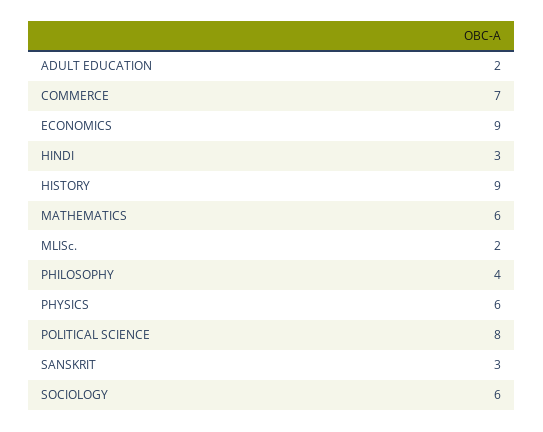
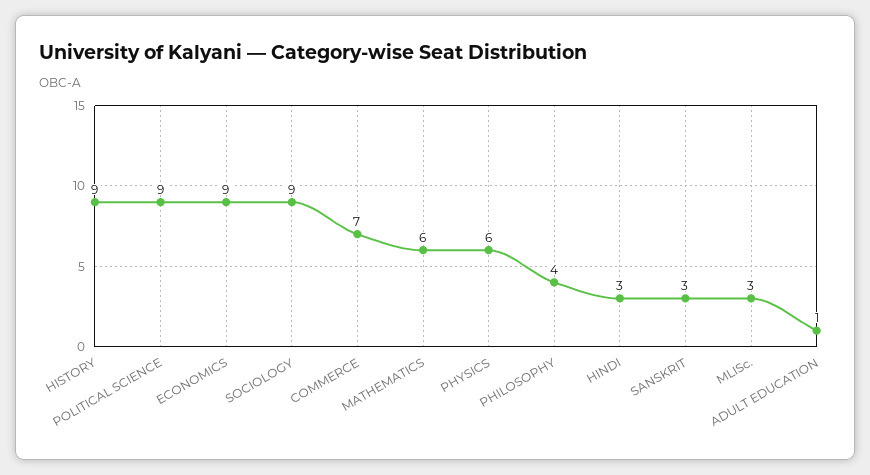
  {
-   "ADULT EDUCATION": 2,
+   "ADULT EDUCATION": 1,
    "COMMERCE": 7,
    "ECONOMICS": 9,
    "HINDI": 3,
    "HISTORY": 9,
    "MATHEMATICS": 6,
-   "MLISc.": 2,
+   "MLISc.": 3,
    "PHILOSOPHY": 4,
    "PHYSICS": 6,
-   "POLITICAL SCIENCE": 8,
+   "POLITICAL SCIENCE": 9,
    "SANSKRIT": 3,
-   "SOCIOLOGY": 6
+   "SOCIOLOGY": 9
  }

